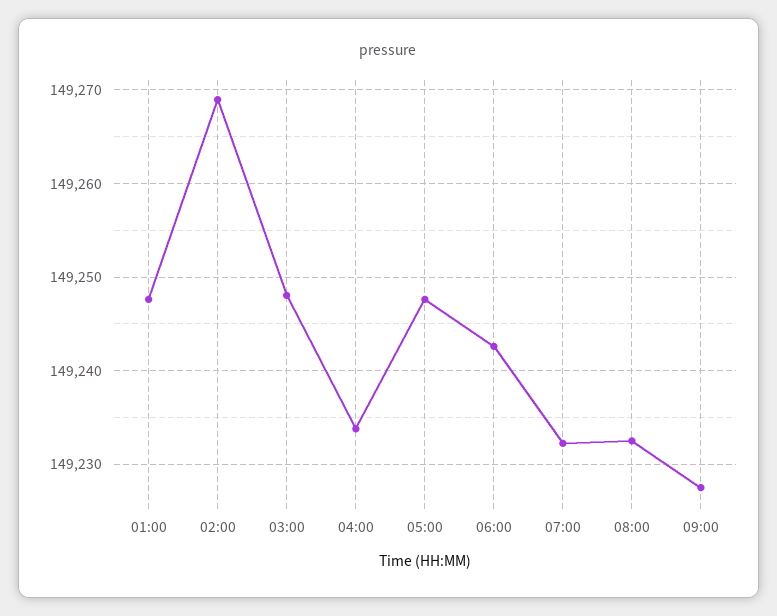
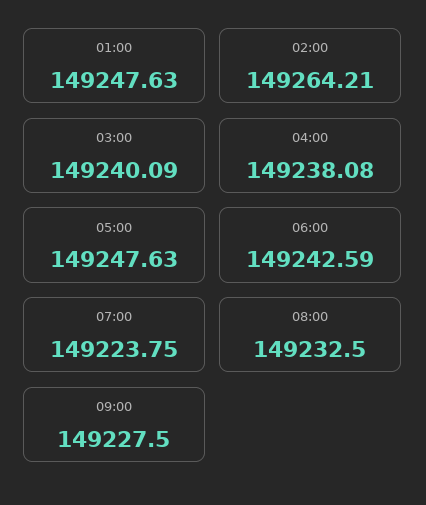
  {
    "01:00": 149247.63,
-   "02:00": 149269,
+   "02:00": 149264.21,
-   "03:00": 149248,
+   "03:00": 149240.09,
-   "04:00": 149234,
+   "04:00": 149238.08,
    "05:00": 149247.63,
    "06:00": 149242.59,
-   "07:00": 149232,
+   "07:00": 149223.75,
    "08:00": 149232.5,
    "09:00": 149227.5
  }

